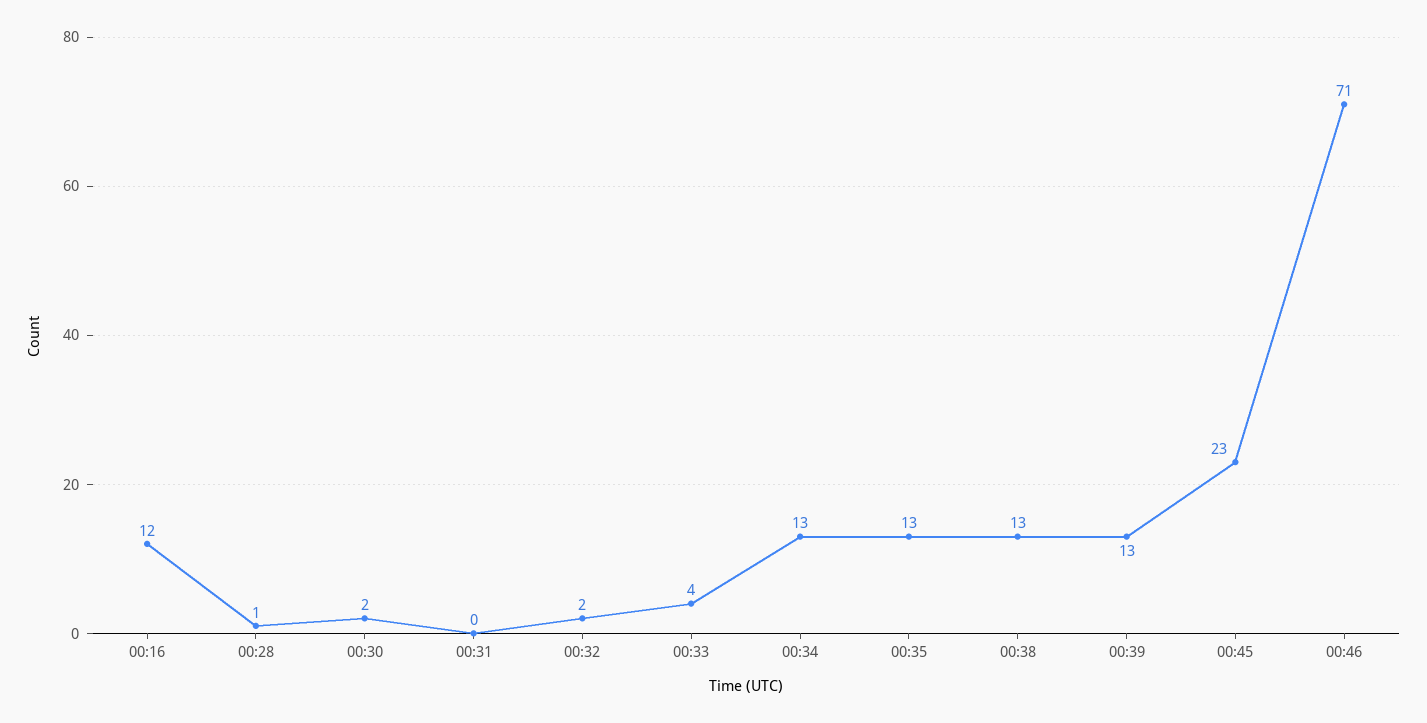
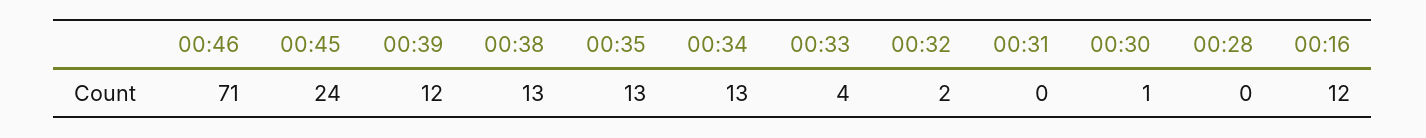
  {
    "00:16": 12,
-   "00:28": 1,
+   "00:28": 0,
-   "00:30": 2,
+   "00:30": 1,
    "00:31": 0,
    "00:32": 2,
    "00:33": 4,
    "00:34": 13,
    "00:35": 13,
    "00:38": 13,
-   "00:39": 13,
+   "00:39": 12,
-   "00:45": 23,
+   "00:45": 24,
    "00:46": 71
  }

